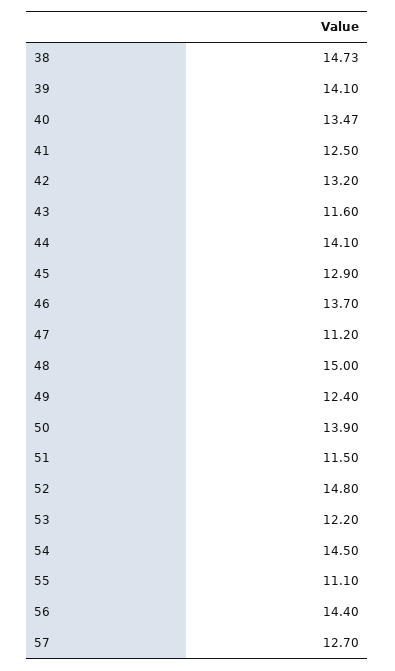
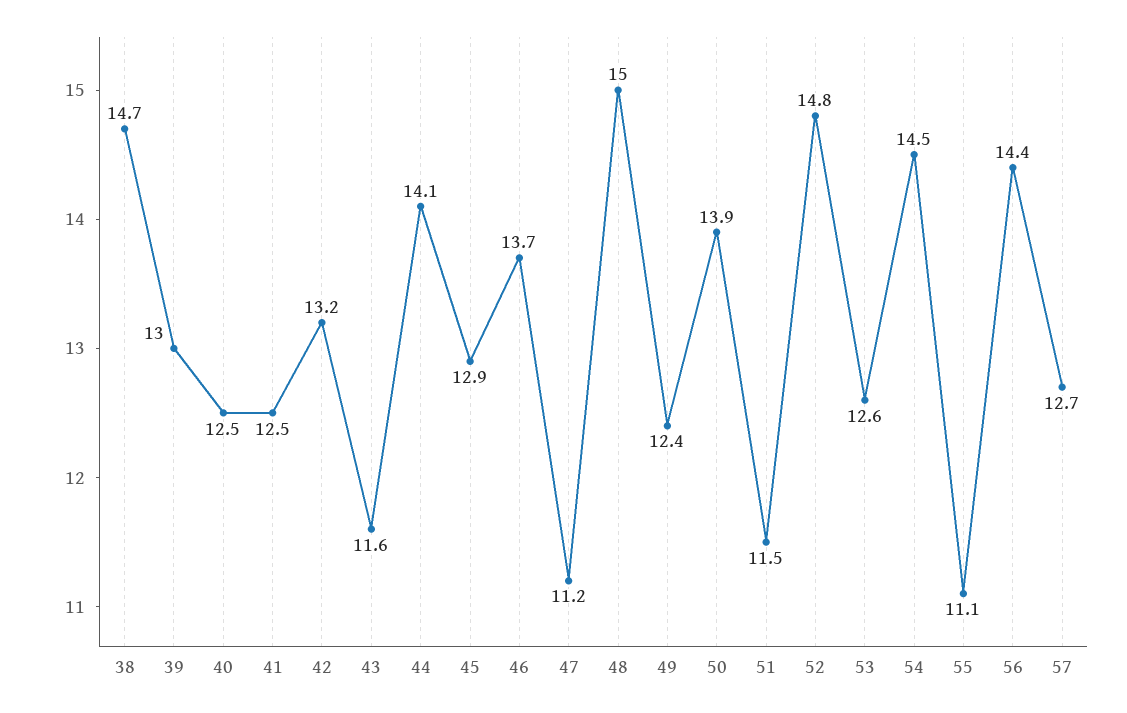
  {
    "38": 14.73,
-   "39": 14.1,
+   "39": 13,
-   "40": 13.47,
+   "40": 12.5,
    "41": 12.5,
    "42": 13.2,
    "43": 11.6,
    "44": 14.1,
    "45": 12.9,
    "46": 13.7,
    "47": 11.2,
    "48": 15,
    "49": 12.4,
    "50": 13.9,
    "51": 11.5,
    "52": 14.8,
-   "53": 12.2,
+   "53": 12.6,
    "54": 14.5,
    "55": 11.1,
    "56": 14.4,
    "57": 12.7
  }

